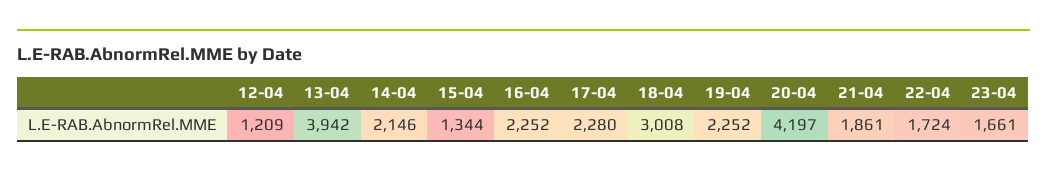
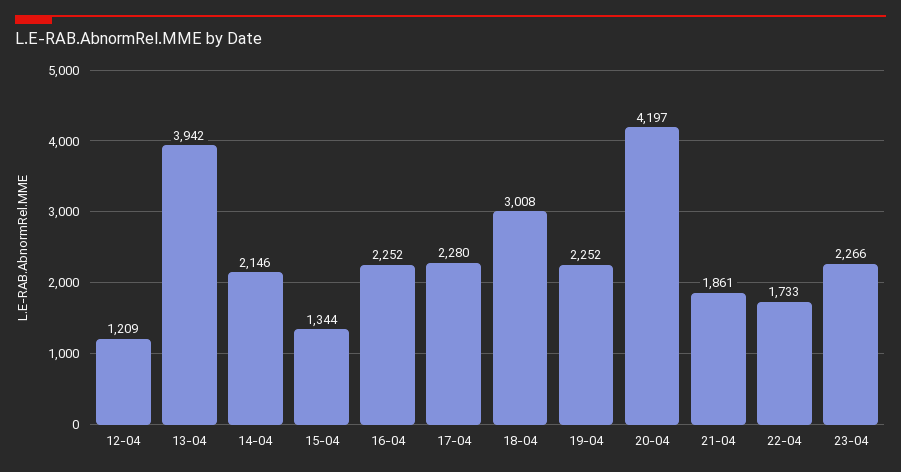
  {
    "12-04": 1209,
    "13-04": 3942,
    "14-04": 2146,
    "15-04": 1344,
    "16-04": 2252,
    "17-04": 2280,
    "18-04": 3008,
    "19-04": 2252,
    "20-04": 4197,
    "21-04": 1861,
-   "22-04": 1724,
+   "22-04": 1733,
-   "23-04": 1661
+   "23-04": 2266
  }

